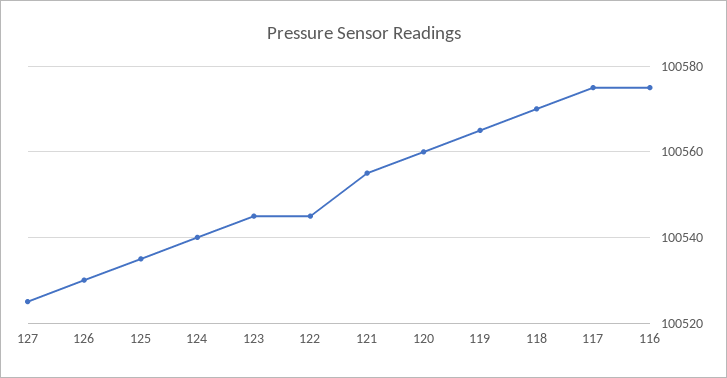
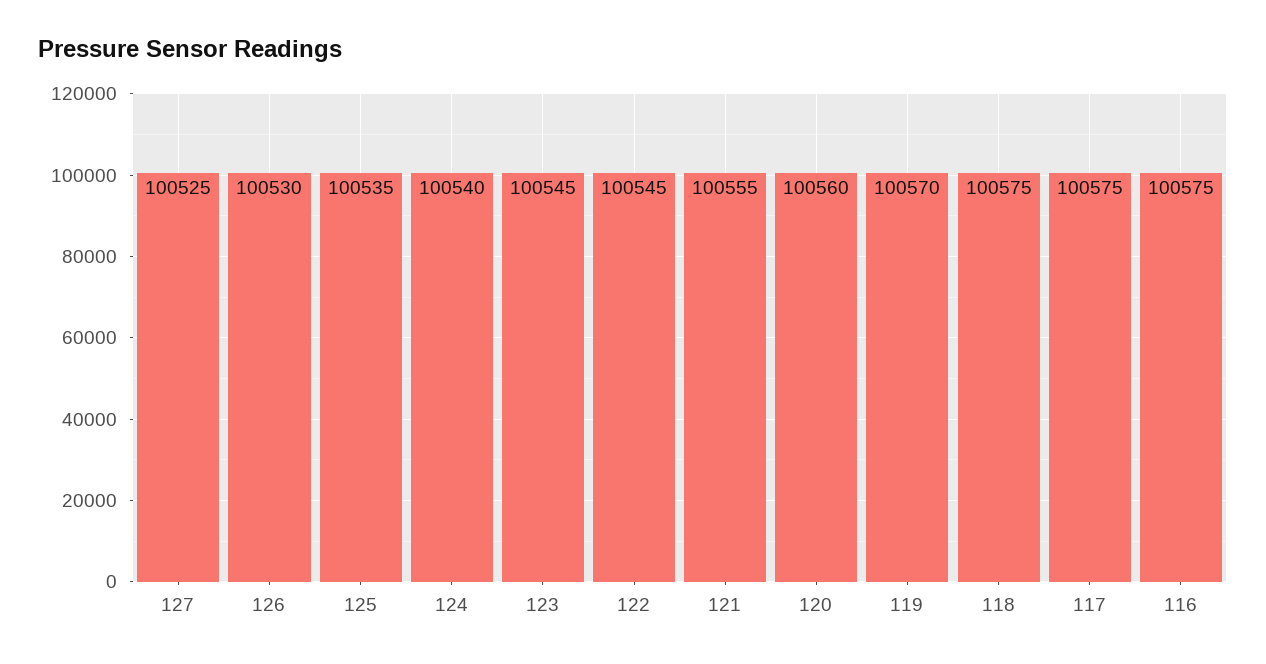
  {
    "127": 100525,
    "126": 100530,
    "125": 100535,
    "124": 100540,
    "123": 100545,
    "122": 100545,
    "121": 100555,
    "120": 100560,
-   "119": 100565,
+   "119": 100570,
-   "118": 100570,
+   "118": 100575,
    "117": 100575,
    "116": 100575
  }

